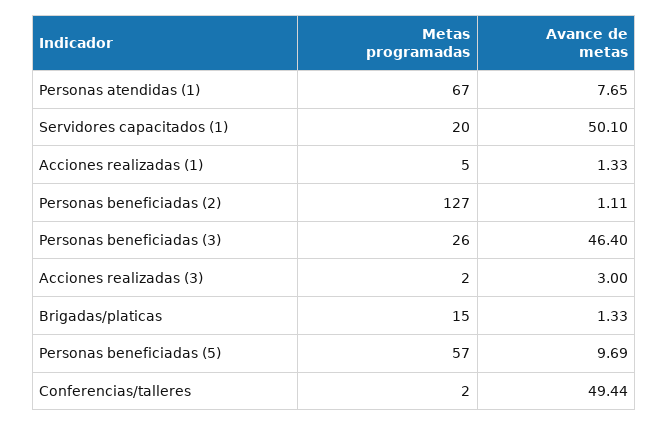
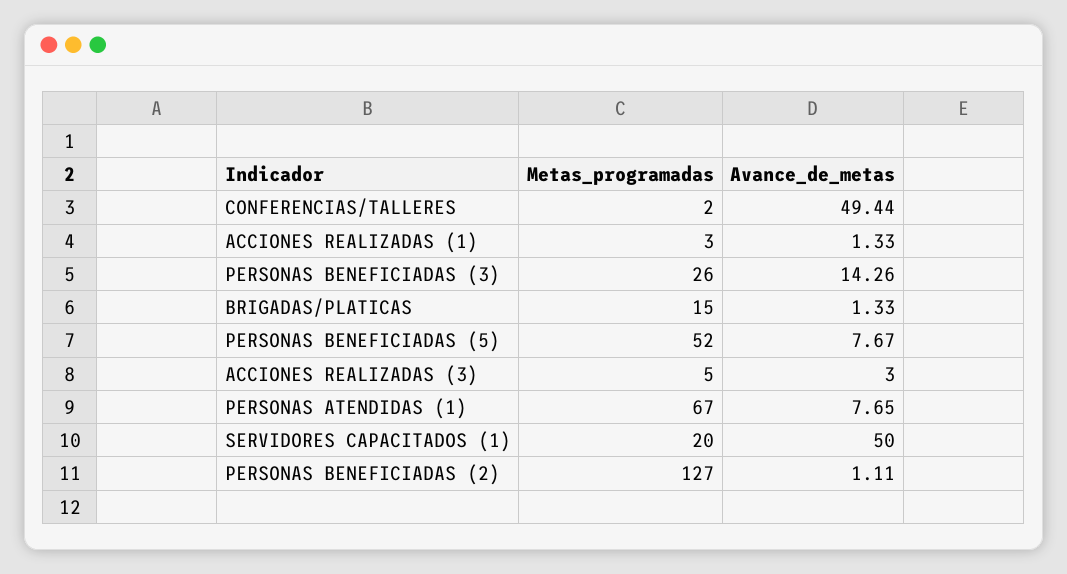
  {
    "Metas programadas": {
      "Personas atendidas (1)": 67,
      "Servidores capacitados (1)": 20,
-     "Acciones realizadas (1)": 5,
+     "Acciones realizadas (1)": 3,
      "Personas beneficiadas (2)": 127,
      "Personas beneficiadas (3)": 26,
-     "Acciones realizadas (3)": 2,
+     "Acciones realizadas (3)": 5,
      "Brigadas/platicas": 15,
-     "Personas beneficiadas (5)": 57,
+     "Personas beneficiadas (5)": 52,
      "Conferencias/talleres": 2
    },
    "Avance de metas": {
      "Personas atendidas (1)": 7.65,
-     "Servidores capacitados (1)": 50.1,
+     "Servidores capacitados (1)": 50,
      "Acciones realizadas (1)": 1.33,
      "Personas beneficiadas (2)": 1.11,
-     "Personas beneficiadas (3)": 46.4,
+     "Personas beneficiadas (3)": 14.26,
      "Acciones realizadas (3)": 3,
      "Brigadas/platicas": 1.33,
-     "Personas beneficiadas (5)": 9.69,
+     "Personas beneficiadas (5)": 7.67,
      "Conferencias/talleres": 49.44
    }
  }

